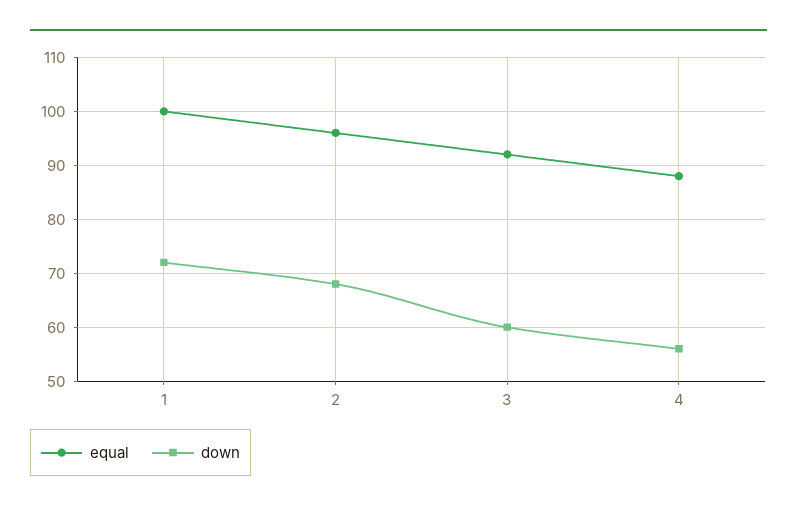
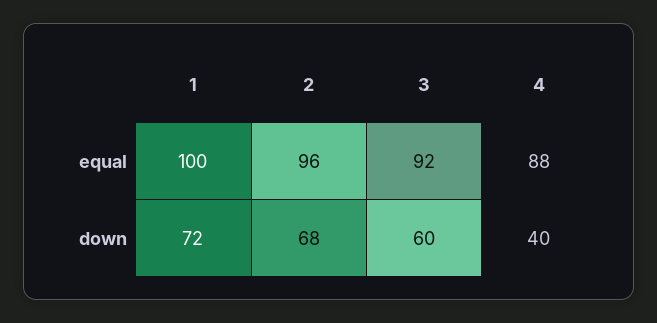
  {
    "equal": {
      "1": 100,
      "2": 96,
      "3": 92,
      "4": 88
    },
    "down": {
      "1": 72,
      "2": 68,
      "3": 60,
-     "4": 55
+     "4": 40
    }
  }

